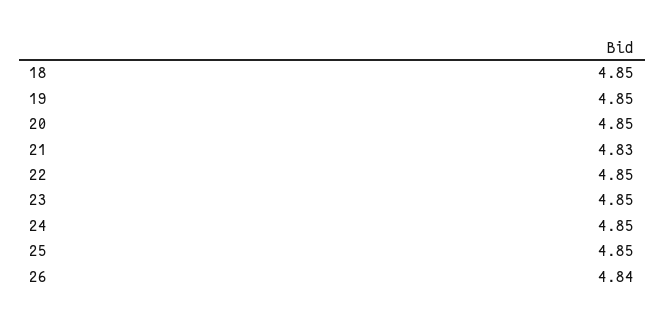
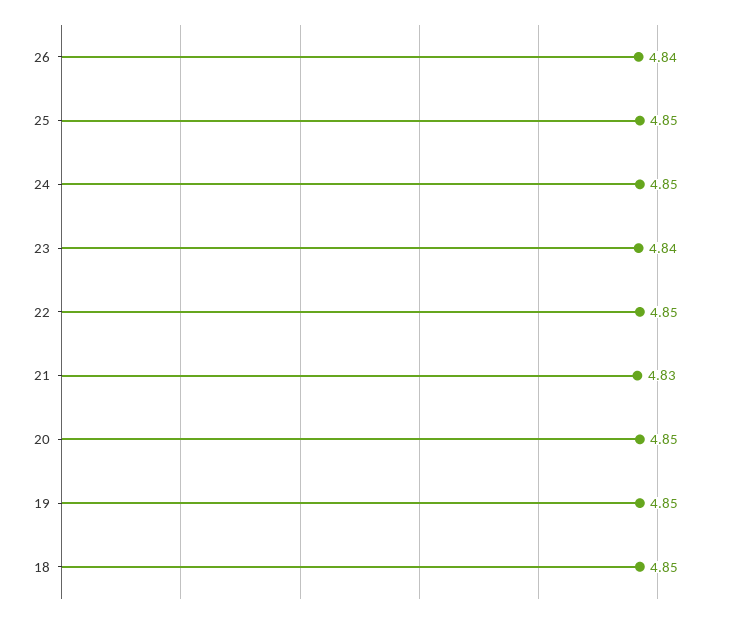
  {
    "18": 4.85,
    "19": 4.85,
    "20": 4.85,
    "21": 4.83,
    "22": 4.85,
-   "23": 4.85,
+   "23": 4.84,
    "24": 4.85,
    "25": 4.85,
    "26": 4.84
  }

